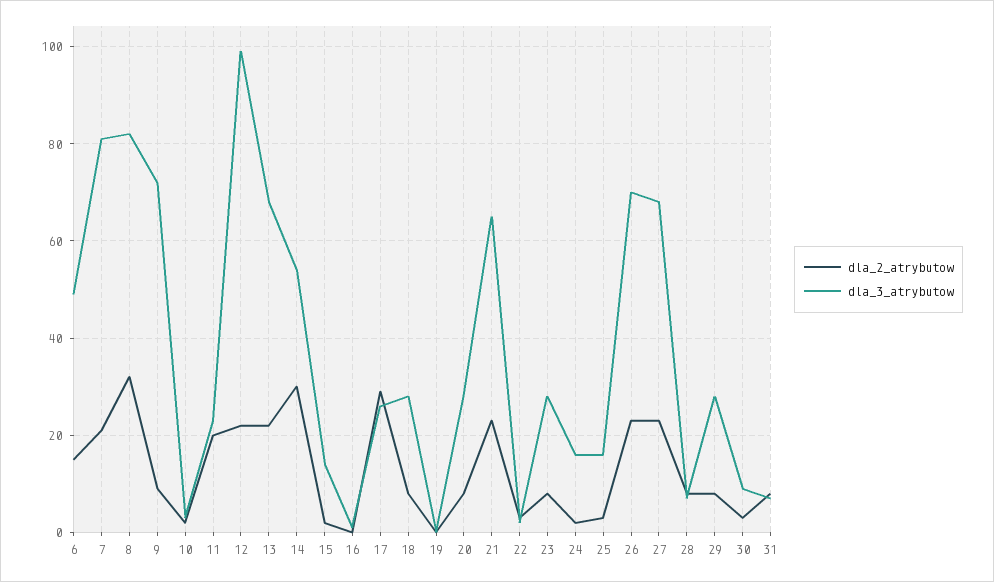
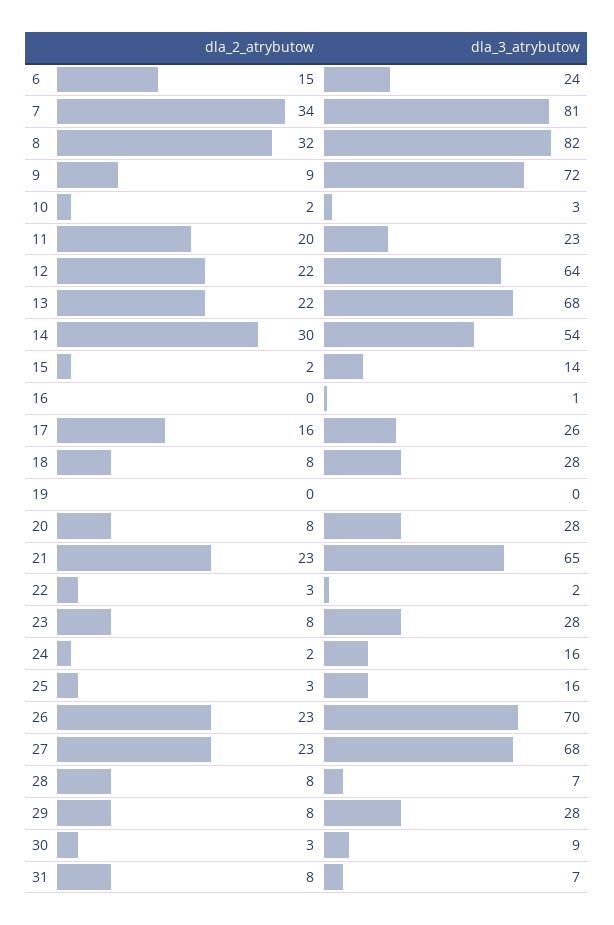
  {
    "dla_2_atrybutow": {
      "6": 15,
-     "7": 20,
+     "7": 34,
      "8": 32,
      "9": 9,
      "10": 2,
      "11": 20,
      "12": 22,
      "13": 22,
      "14": 30,
      "15": 2,
      "16": 0,
-     "17": 30,
+     "17": 16,
      "18": 8,
      "19": 0,
      "20": 8,
      "21": 23,
      "22": 3,
      "23": 8,
      "24": 2,
      "25": 3,
      "26": 23,
      "27": 23,
      "28": 8,
      "29": 8,
      "30": 3,
      "31": 8
    },
    "dla_3_atrybutow": {
-     "6": 50,
+     "6": 24,
      "7": 81,
      "8": 82,
      "9": 72,
      "10": 3,
      "11": 23,
-     "12": 100,
+     "12": 64,
      "13": 68,
      "14": 54,
      "15": 14,
      "16": 1,
      "17": 26,
      "18": 28,
      "19": 0,
      "20": 28,
      "21": 65,
      "22": 2,
      "23": 28,
      "24": 16,
      "25": 16,
      "26": 70,
      "27": 68,
      "28": 7,
      "29": 28,
      "30": 9,
      "31": 7
    }
  }

